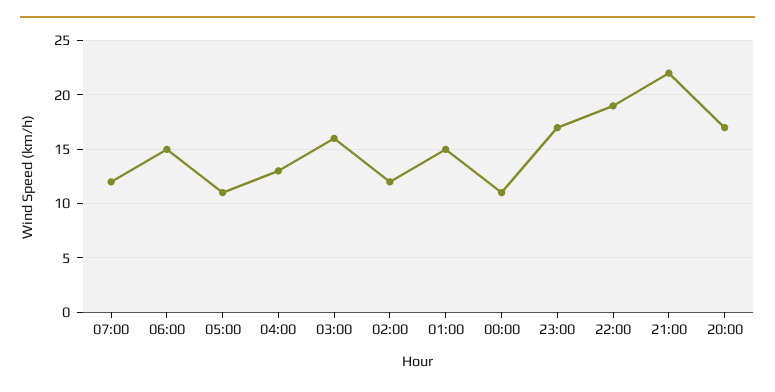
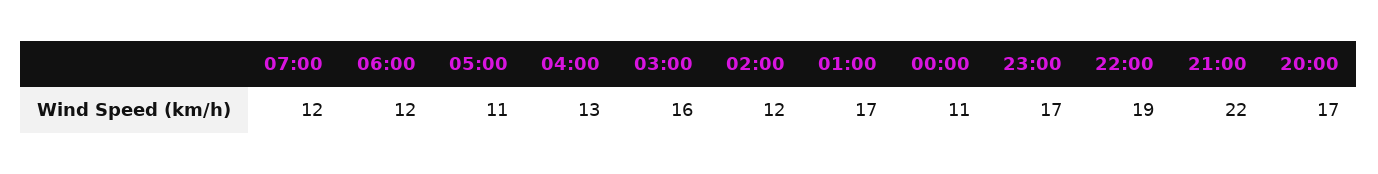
  {
    "07:00": 12,
-   "06:00": 15,
+   "06:00": 12,
    "05:00": 11,
    "04:00": 13,
    "03:00": 16,
    "02:00": 12,
-   "01:00": 15,
+   "01:00": 17,
    "00:00": 11,
    "23:00": 17,
    "22:00": 19,
    "21:00": 22,
    "20:00": 17
  }

